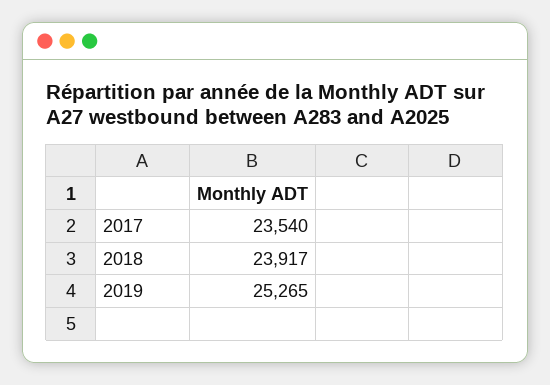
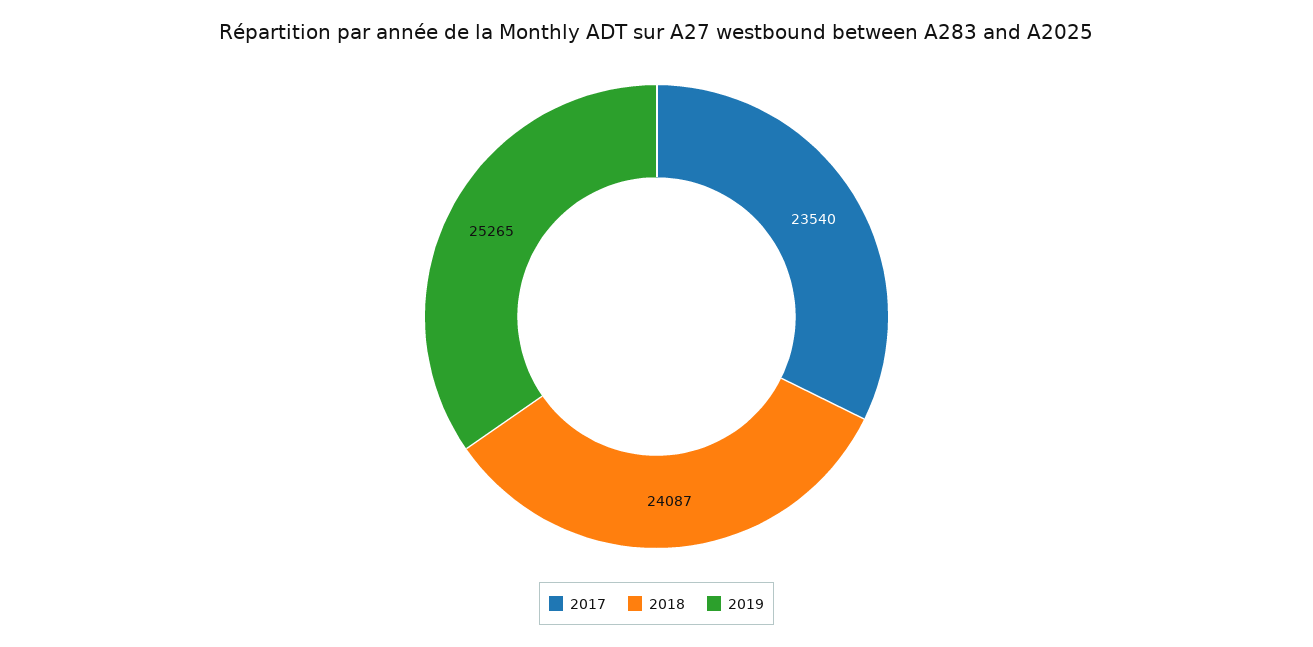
  {
    "2017": 23540,
-   "2018": 23917,
+   "2018": 24087,
    "2019": 25265
  }

